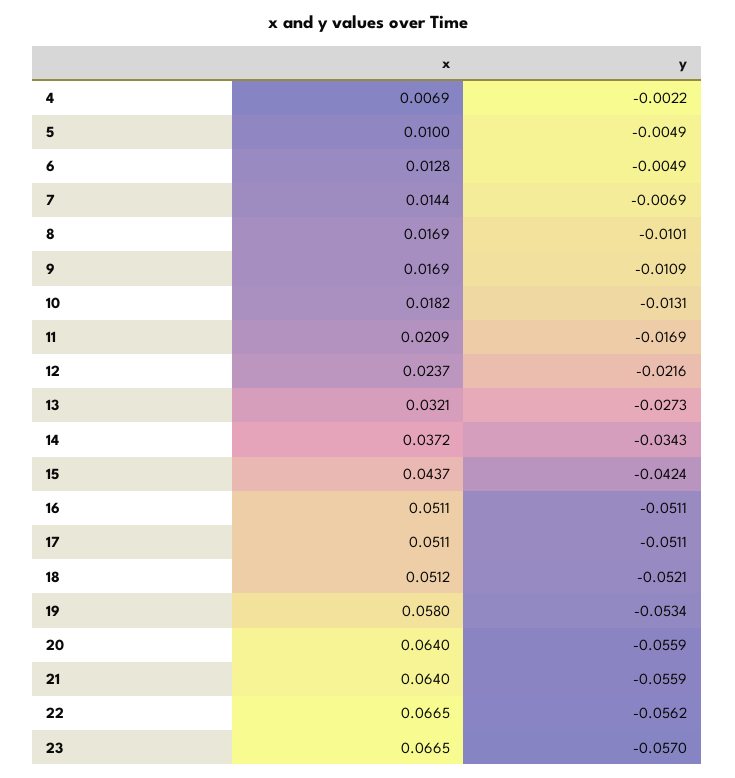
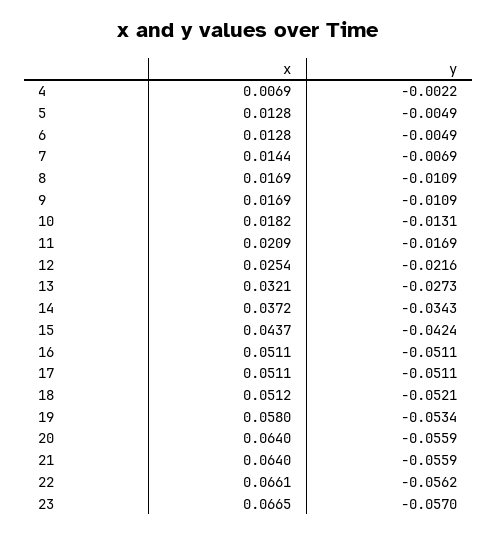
  {
    "x": {
      "4": 0.0069,
-     "5": 0.01,
+     "5": 0.0128,
      "6": 0.0128,
      "7": 0.0144,
      "8": 0.0169,
      "9": 0.0169,
      "10": 0.0182,
      "11": 0.0209,
-     "12": 0.0237,
+     "12": 0.0254,
      "13": 0.0321,
      "14": 0.0372,
      "15": 0.0437,
      "16": 0.0511,
      "17": 0.0511,
      "18": 0.0512,
      "19": 0.058,
      "20": 0.064,
      "21": 0.064,
-     "22": 0.0665,
+     "22": 0.0661,
      "23": 0.0665
    },
    "y": {
      "4": -0.0022,
      "5": -0.0049,
      "6": -0.0049,
      "7": -0.0069,
-     "8": -0.0101,
+     "8": -0.0109,
      "9": -0.0109,
      "10": -0.0131,
      "11": -0.0169,
      "12": -0.0216,
      "13": -0.0273,
      "14": -0.0343,
      "15": -0.0424,
      "16": -0.0511,
      "17": -0.0511,
      "18": -0.0521,
      "19": -0.0534,
      "20": -0.0559,
      "21": -0.0559,
      "22": -0.0562,
      "23": -0.057
    }
  }

